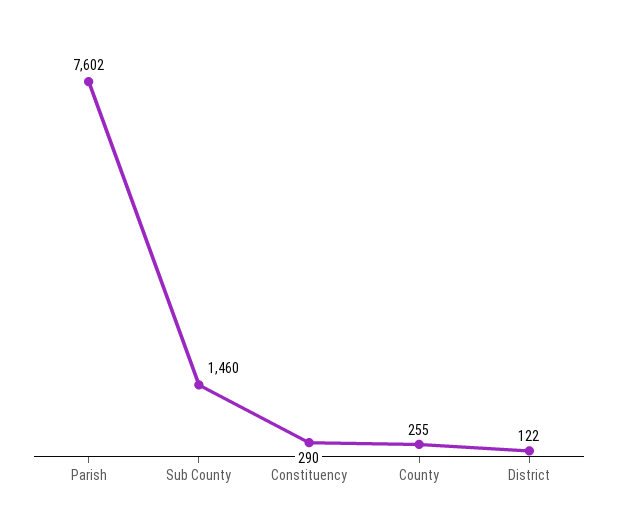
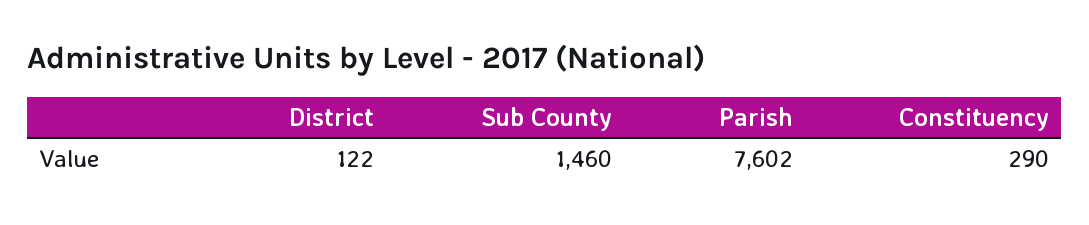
  {
    "Parish": 7602,
    "Sub County": 1460,
    "Constituency": 290,
-   "County": 255,
    "District": 122
  }

